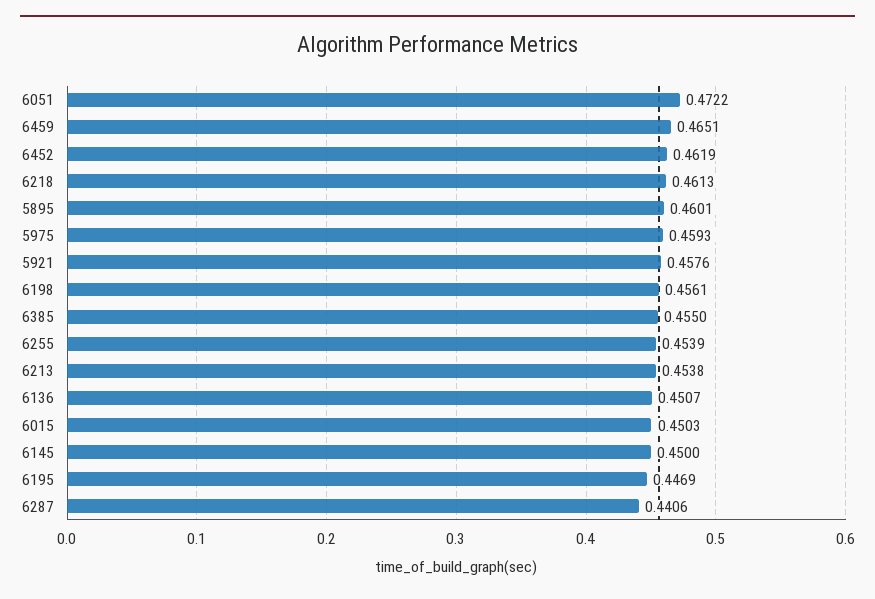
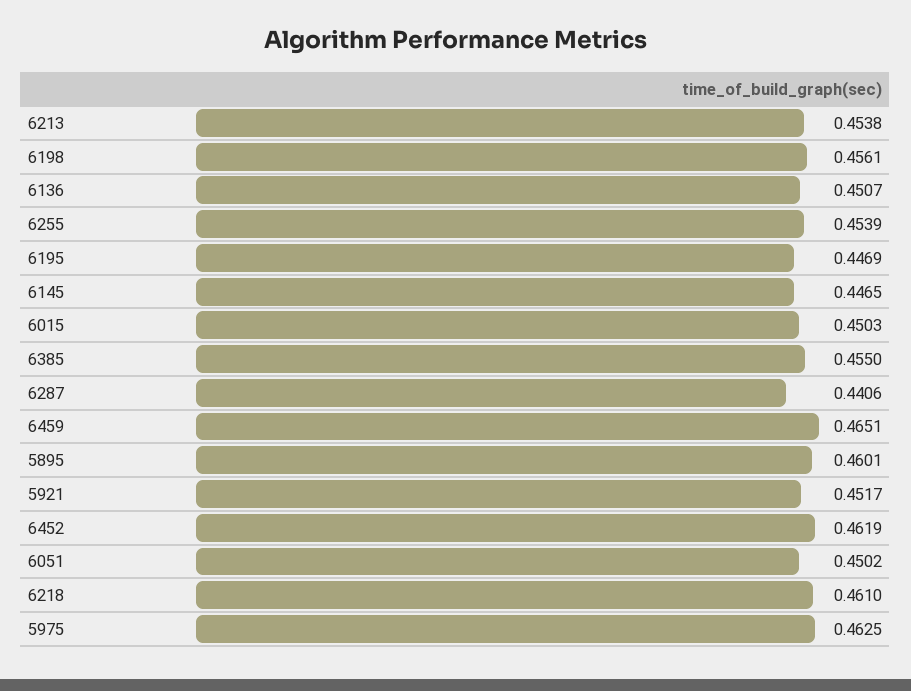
  {
-   "6051": 0.4722,
+   "6051": 0.4502,
    "6459": 0.4651,
    "6452": 0.4619,
-   "6218": 0.4613,
+   "6218": 0.461,
    "5895": 0.4601,
-   "5975": 0.4593,
+   "5975": 0.4625,
-   "5921": 0.4576,
+   "5921": 0.4517,
    "6198": 0.4561,
    "6385": 0.455,
    "6255": 0.4539,
    "6213": 0.4538,
    "6136": 0.4507,
    "6015": 0.4503,
-   "6145": 0.45,
+   "6145": 0.4465,
    "6195": 0.4469,
    "6287": 0.4406
  }

